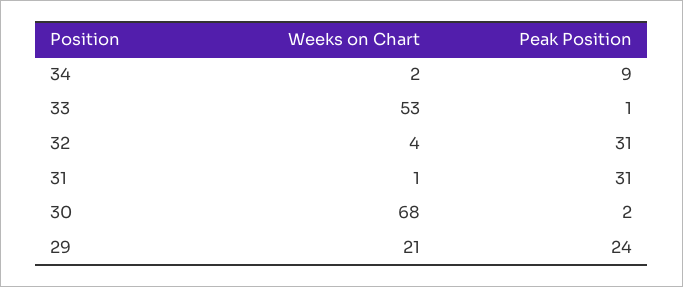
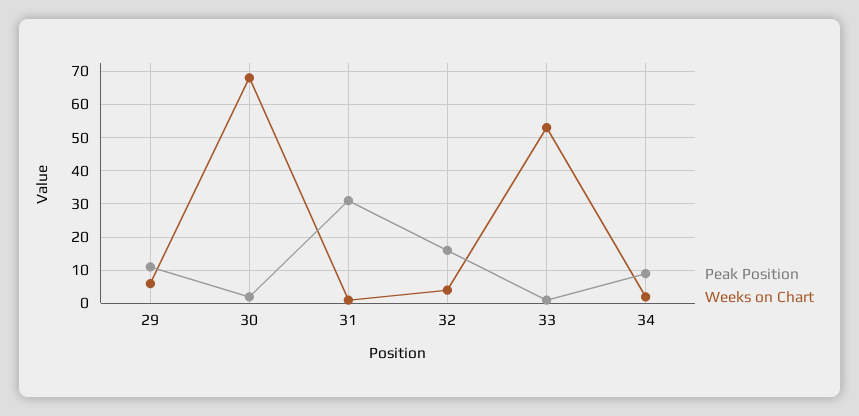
  {
    "Weeks on Chart": {
      "34": 2,
      "33": 53,
      "32": 4,
      "31": 1,
      "30": 68,
-     "29": 21
+     "29": 5
    },
    "Peak Position": {
      "34": 9,
      "33": 1,
-     "32": 31,
+     "32": 15,
      "31": 31,
      "30": 2,
-     "29": 24
+     "29": 10
    }
  }

